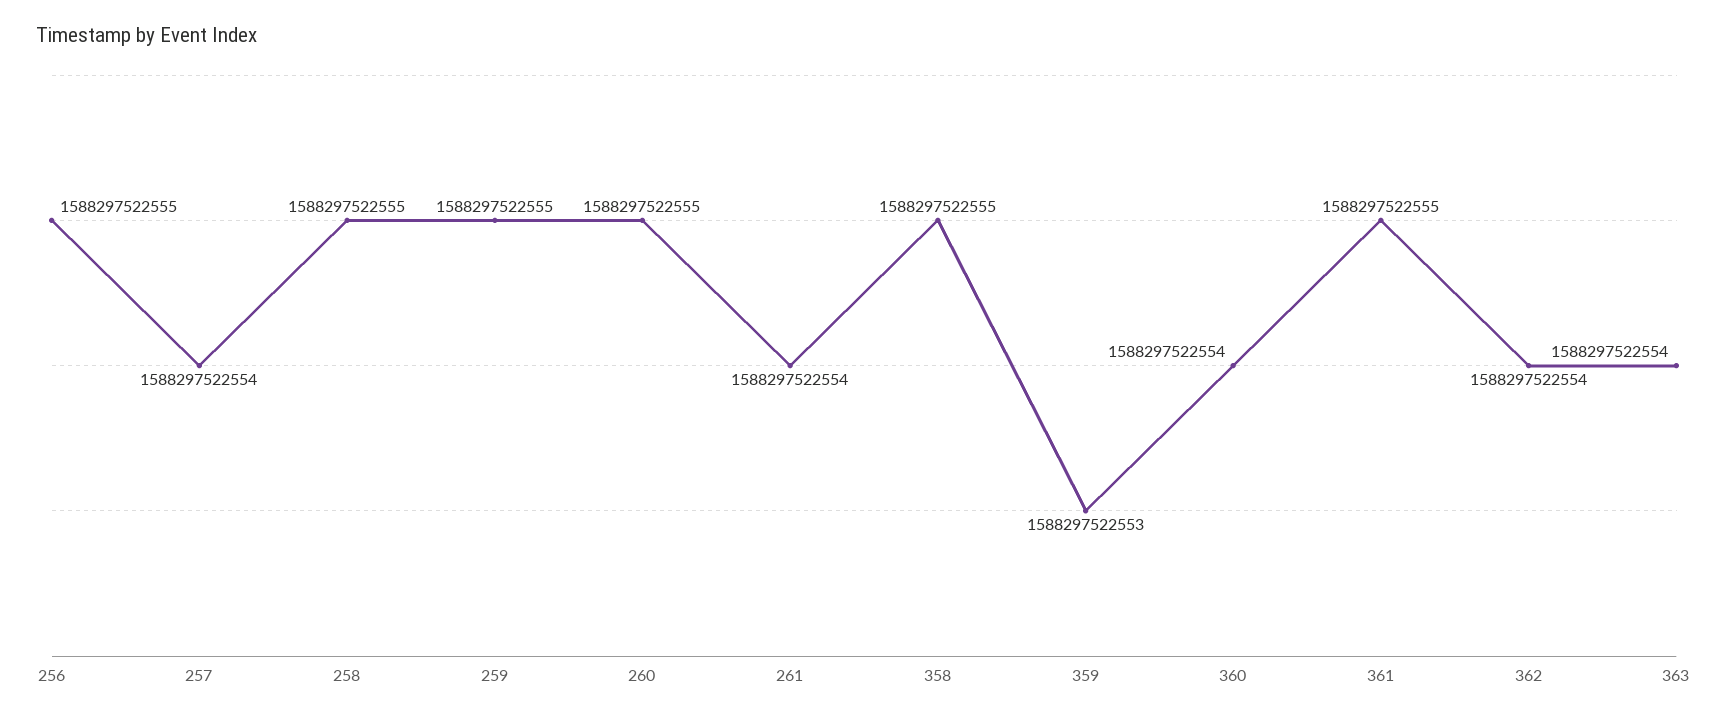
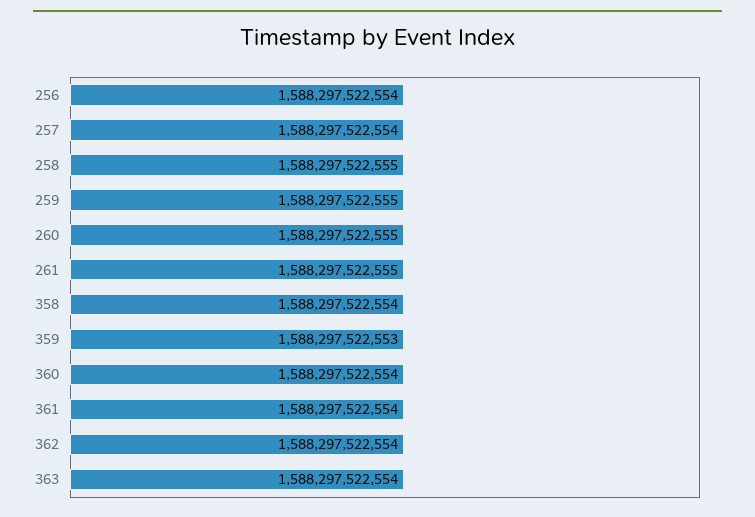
  {
-   "256": 1588297522555,
+   "256": 1588297522554,
    "257": 1588297522554,
    "258": 1588297522555,
    "259": 1588297522555,
    "260": 1588297522555,
-   "261": 1588297522554,
+   "261": 1588297522555,
-   "358": 1588297522555,
+   "358": 1588297522554,
    "359": 1588297522553,
    "360": 1588297522554,
-   "361": 1588297522555,
+   "361": 1588297522554,
    "362": 1588297522554,
    "363": 1588297522554
  }

